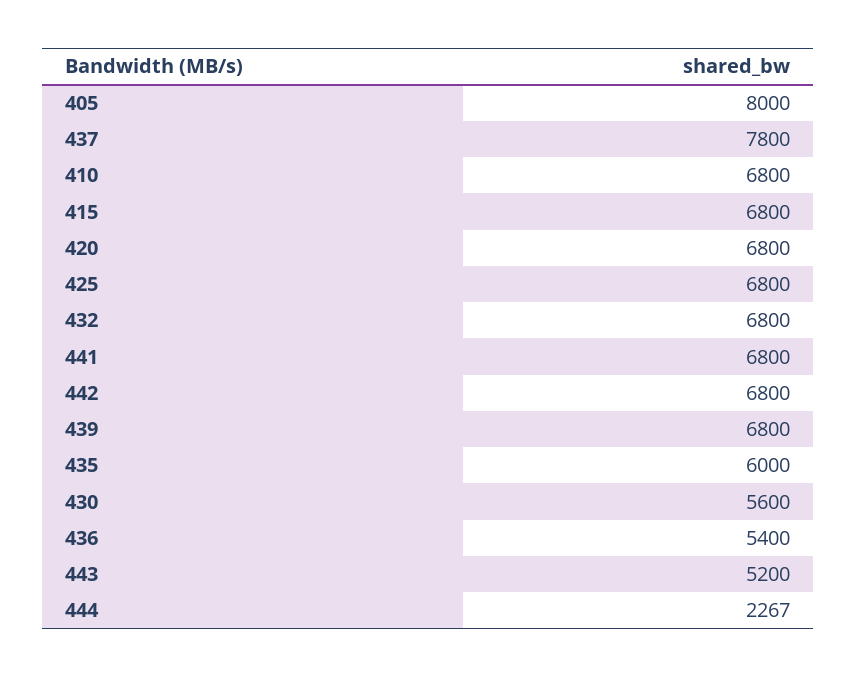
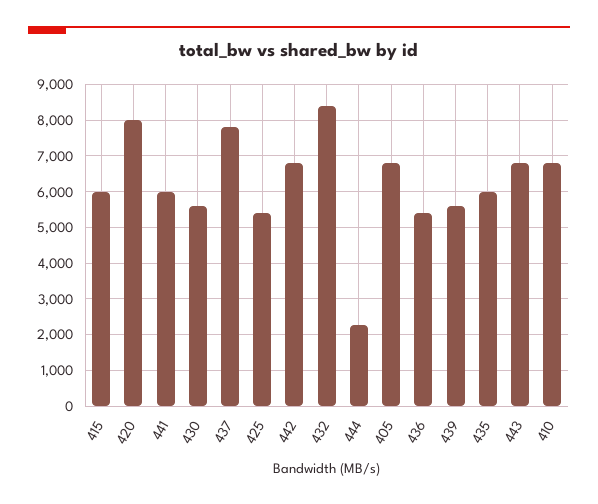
  {
-   "405": 8000,
+   "405": 6800,
    "437": 7800,
    "410": 6800,
-   "415": 6800,
+   "415": 6000,
-   "420": 6800,
+   "420": 8000,
-   "425": 6800,
+   "425": 5400,
-   "432": 6800,
+   "432": 8400,
-   "441": 6800,
+   "441": 6000,
    "442": 6800,
-   "439": 6800,
+   "439": 5600,
    "435": 6000,
    "430": 5600,
    "436": 5400,
-   "443": 5200,
+   "443": 6800,
    "444": 2267
  }

